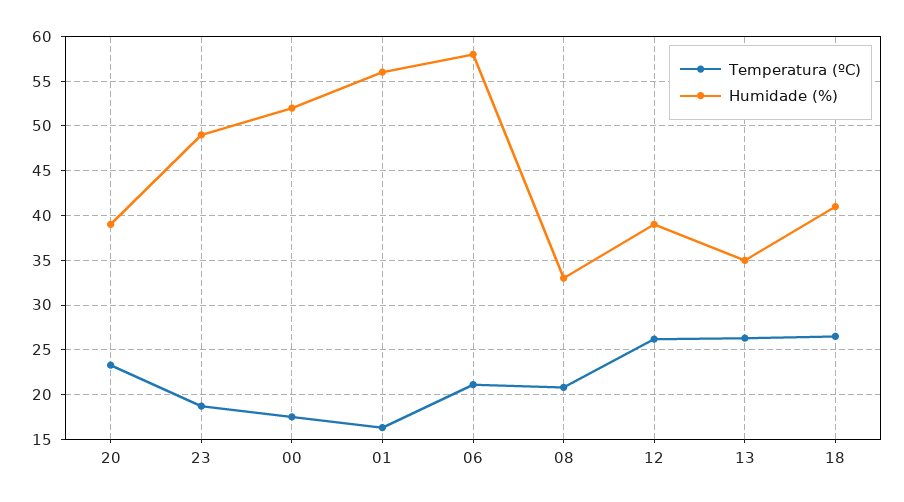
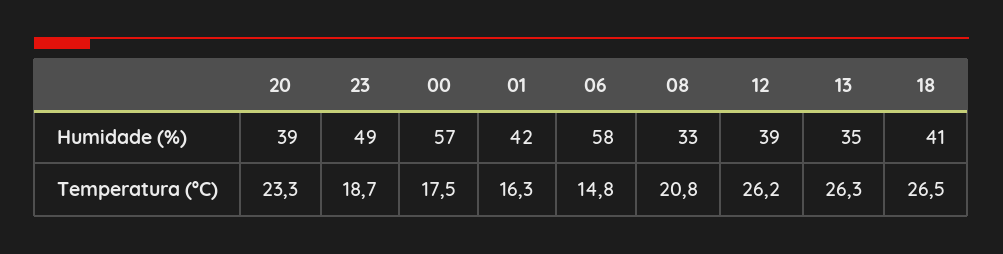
  {
    "Temperatura (ºC)": {
      "20": 23.3,
      "23": 18.7,
      "00": 17.5,
      "01": 16.3,
-     "06": 21,
+     "06": 14.8,
      "08": 20.8,
      "12": 26.2,
      "13": 26.3,
      "18": 26.5
    },
    "Humidade (%)": {
      "20": 39,
      "23": 49,
-     "00": 52,
+     "00": 57,
-     "01": 56,
+     "01": 42,
      "06": 58,
      "08": 33,
      "12": 39,
      "13": 35,
      "18": 41
    }
  }

